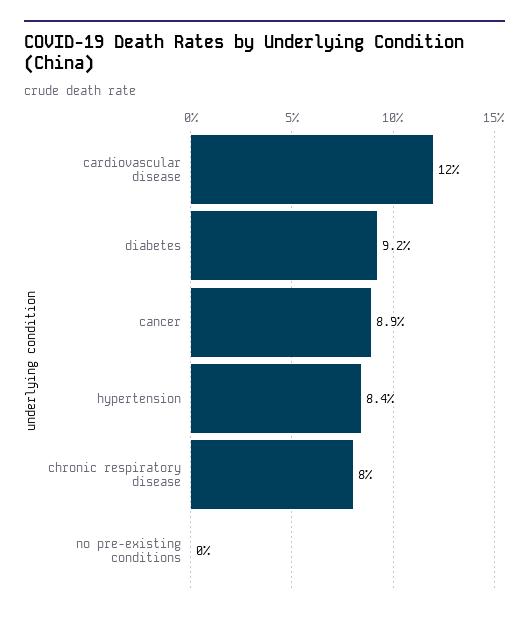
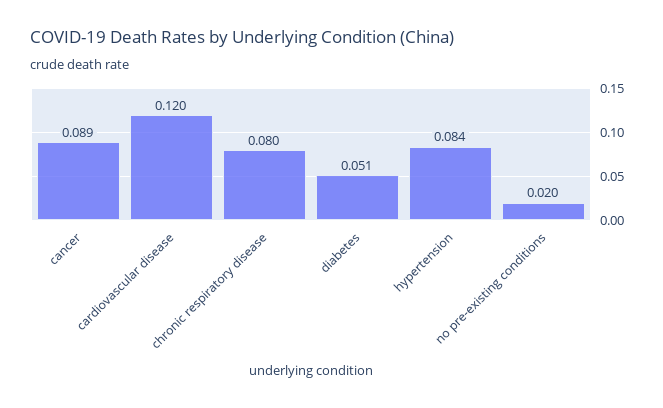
  {
    "cardiovascular disease": 0.12,
-   "diabetes": 0.092,
+   "diabetes": 0.051,
    "cancer": 0.089,
    "hypertension": 0.084,
    "chronic respiratory disease": 0.08,
-   "no pre-existing conditions": 0
+   "no pre-existing conditions": 0.02
  }

